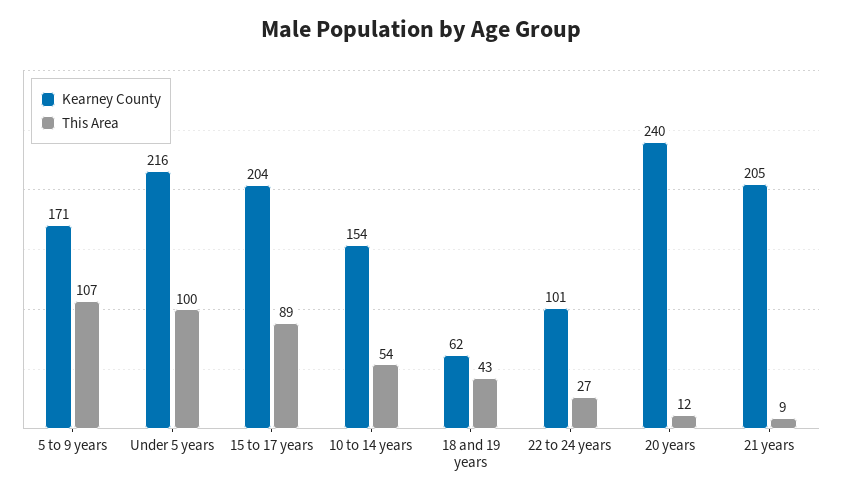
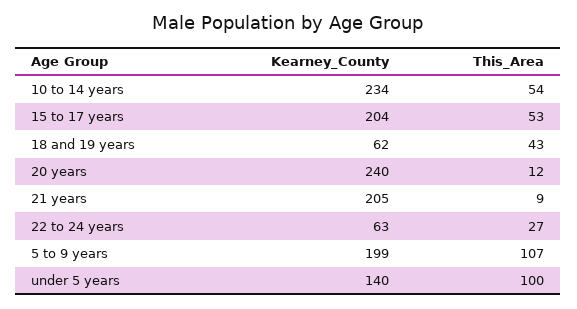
  {
    "Kearney County": {
-     "5 to 9 years": 171,
+     "5 to 9 years": 199,
-     "Under 5 years": 216,
+     "Under 5 years": 140,
      "15 to 17 years": 204,
-     "10 to 14 years": 154,
+     "10 to 14 years": 234,
      "18 and 19 years": 62,
-     "22 to 24 years": 101,
+     "22 to 24 years": 63,
      "20 years": 240,
      "21 years": 205
    },
    "This Area": {
      "5 to 9 years": 107,
      "Under 5 years": 100,
-     "15 to 17 years": 89,
+     "15 to 17 years": 53,
      "10 to 14 years": 54,
      "18 and 19 years": 43,
      "22 to 24 years": 27,
      "20 years": 12,
      "21 years": 9
    }
  }

